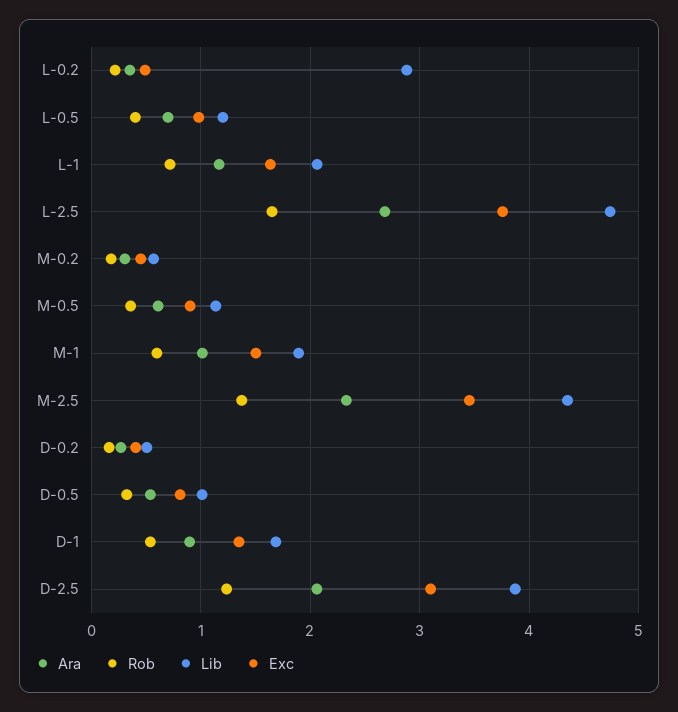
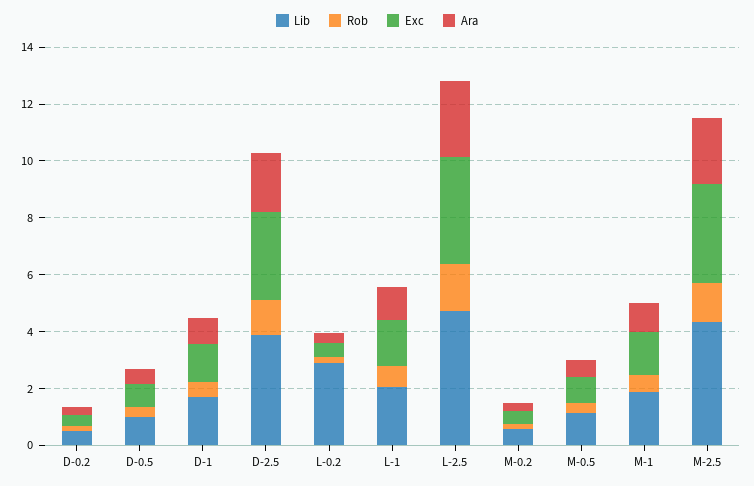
  {
    "Ara": {
      "L-0.2": 0.4,
-     "L-0.5": 0.7,
      "L-1": 1.2,
      "L-2.5": 2.7,
      "M-0.2": 0.3,
      "M-0.5": 0.6,
      "M-1": 1,
      "M-2.5": 2.3,
      "D-0.2": 0.3,
      "D-0.5": 0.5,
      "D-1": 0.9,
      "D-2.5": 2.1
    },
    "Rob": {
      "L-0.2": 0.2,
-     "L-0.5": 0.4,
      "L-1": 0.7,
      "L-2.5": 1.6,
      "M-0.2": 0.2,
      "M-0.5": 0.4,
      "M-1": 0.6,
      "M-2.5": 1.4,
      "D-0.2": 0.2,
      "D-0.5": 0.3,
      "D-1": 0.5,
      "D-2.5": 1.2
    },
    "Lib": {
      "L-0.2": 2.9,
-     "L-0.5": 1.2,
      "L-1": 2.1,
      "L-2.5": 4.7,
      "M-0.2": 0.6,
      "M-0.5": 1.1,
      "M-1": 1.9,
      "M-2.5": 4.4,
      "D-0.2": 0.5,
      "D-0.5": 1,
      "D-1": 1.7,
      "D-2.5": 3.9
    },
    "Exc": {
      "L-0.2": 0.5,
-     "L-0.5": 1,
      "L-1": 1.6,
      "L-2.5": 3.8,
      "M-0.2": 0.5,
      "M-0.5": 0.9,
      "M-1": 1.5,
      "M-2.5": 3.5,
      "D-0.2": 0.4,
      "D-0.5": 0.8,
      "D-1": 1.3,
      "D-2.5": 3.1
    }
  }

